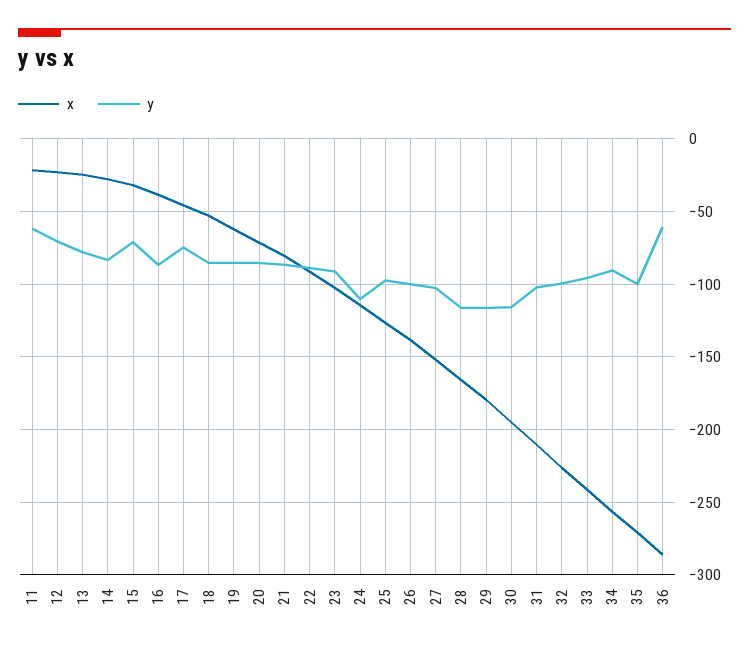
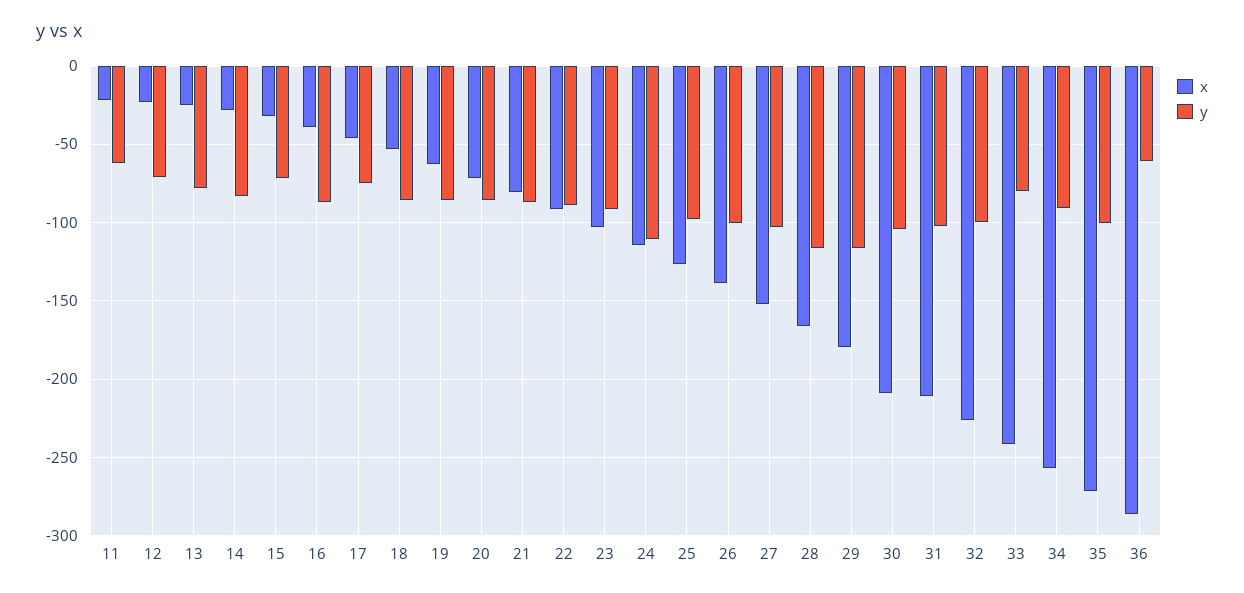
  {
    "x": {
      "11": -20,
      "12": -25,
      "13": -25,
      "14": -30,
      "15": -30,
      "16": -40,
      "17": -45,
      "18": -55,
      "19": -60,
      "20": -70,
      "21": -80,
      "22": -90,
      "23": -105,
      "24": -115,
      "25": -125,
      "26": -140,
      "27": -150,
      "28": -165,
      "29": -180,
-     "30": -195,
+     "30": -210,
      "31": -210,
      "32": -225,
      "33": -240,
      "34": -255,
      "35": -270,
      "36": -285
    },
    "y": {
      "11": -60,
      "12": -70,
      "13": -80,
      "14": -85,
      "15": -70,
      "16": -85,
      "17": -75,
      "18": -85,
      "19": -85,
      "20": -85,
      "21": -85,
      "22": -90,
      "23": -90,
      "24": -110,
      "25": -95,
      "26": -100,
      "27": -105,
      "28": -115,
      "29": -115,
-     "30": -115,
+     "30": -105,
      "31": -100,
      "32": -100,
-     "33": -95,
+     "33": -80,
      "34": -90,
      "35": -100,
      "36": -60
    }
  }

